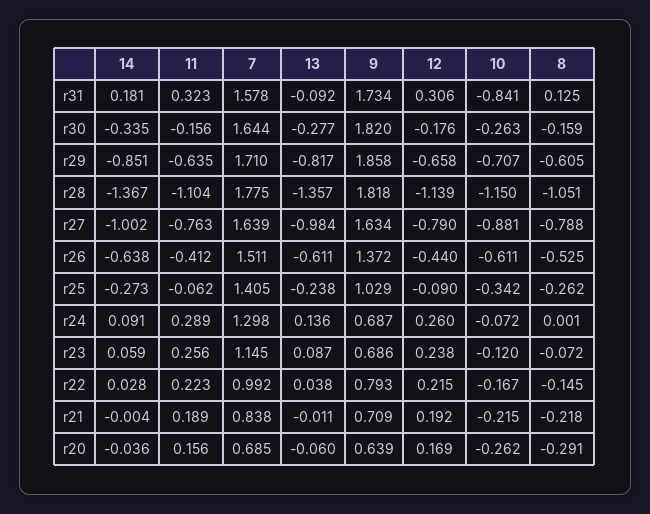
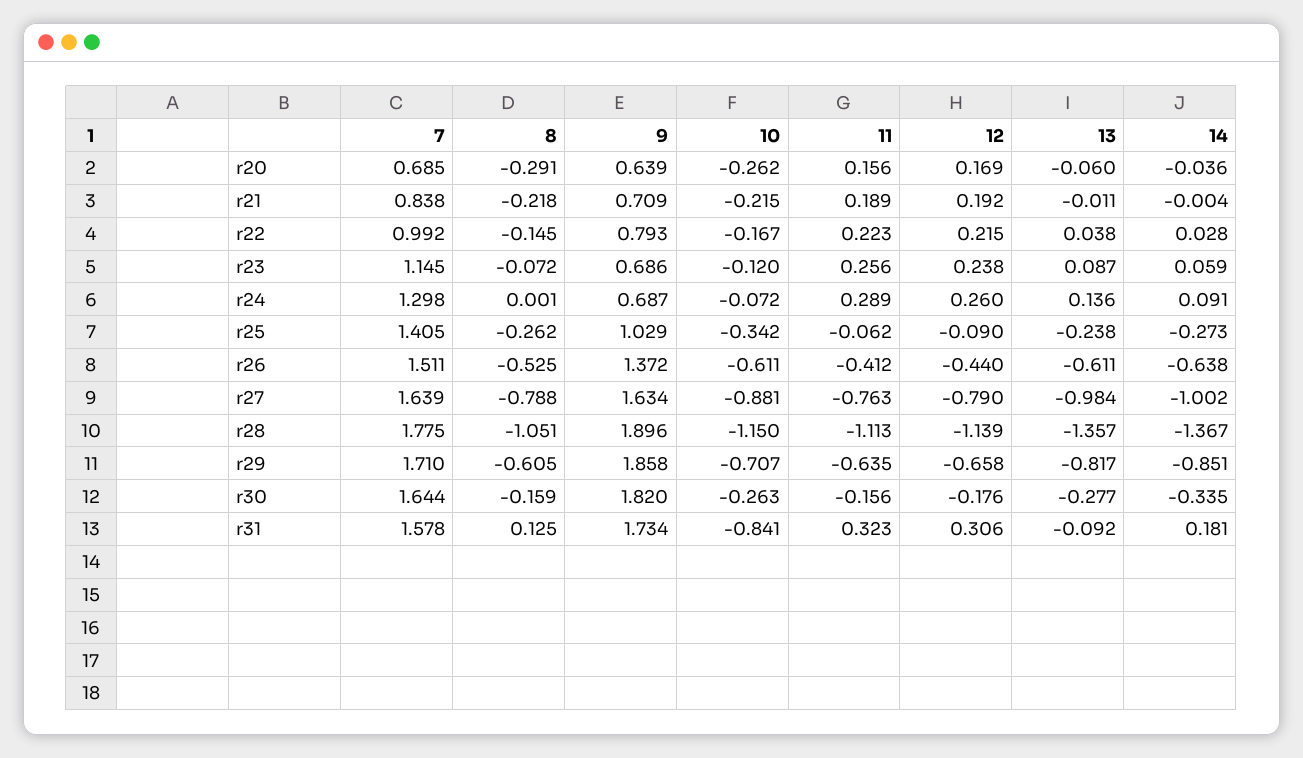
  {
    "14": {
      "r31": 0.181,
      "r30": -0.335,
      "r29": -0.851,
      "r28": -1.367,
      "r27": -1.002,
      "r26": -0.638,
      "r25": -0.273,
      "r24": 0.091,
      "r23": 0.059,
      "r22": 0.028,
      "r21": -0.004,
      "r20": -0.036
    },
    "11": {
      "r31": 0.323,
      "r30": -0.156,
      "r29": -0.635,
-     "r28": -1.104,
+     "r28": -1.113,
      "r27": -0.763,
      "r26": -0.412,
      "r25": -0.062,
      "r24": 0.289,
      "r23": 0.256,
      "r22": 0.223,
      "r21": 0.189,
      "r20": 0.156
    },
    "7": {
      "r31": 1.578,
      "r30": 1.644,
      "r29": 1.71,
      "r28": 1.775,
      "r27": 1.639,
      "r26": 1.511,
      "r25": 1.405,
      "r24": 1.298,
      "r23": 1.145,
      "r22": 0.992,
      "r21": 0.838,
      "r20": 0.685
    },
    "13": {
      "r31": -0.092,
      "r30": -0.277,
      "r29": -0.817,
      "r28": -1.357,
      "r27": -0.984,
      "r26": -0.611,
      "r25": -0.238,
      "r24": 0.136,
      "r23": 0.087,
      "r22": 0.038,
      "r21": -0.011,
      "r20": -0.06
    },
    "9": {
      "r31": 1.734,
      "r30": 1.82,
      "r29": 1.858,
-     "r28": 1.818,
+     "r28": 1.896,
      "r27": 1.634,
      "r26": 1.372,
      "r25": 1.029,
      "r24": 0.687,
      "r23": 0.686,
      "r22": 0.793,
      "r21": 0.709,
      "r20": 0.639
    },
    "12": {
      "r31": 0.306,
      "r30": -0.176,
      "r29": -0.658,
      "r28": -1.139,
      "r27": -0.79,
      "r26": -0.44,
      "r25": -0.09,
      "r24": 0.26,
      "r23": 0.238,
      "r22": 0.215,
      "r21": 0.192,
      "r20": 0.169
    },
    "10": {
      "r31": -0.841,
      "r30": -0.263,
      "r29": -0.707,
      "r28": -1.15,
      "r27": -0.881,
      "r26": -0.611,
      "r25": -0.342,
      "r24": -0.072,
      "r23": -0.12,
      "r22": -0.167,
      "r21": -0.215,
      "r20": -0.262
    },
    "8": {
      "r31": 0.125,
      "r30": -0.159,
      "r29": -0.605,
      "r28": -1.051,
      "r27": -0.788,
      "r26": -0.525,
      "r25": -0.262,
      "r24": 0.001,
      "r23": -0.072,
      "r22": -0.145,
      "r21": -0.218,
      "r20": -0.291
    }
  }

